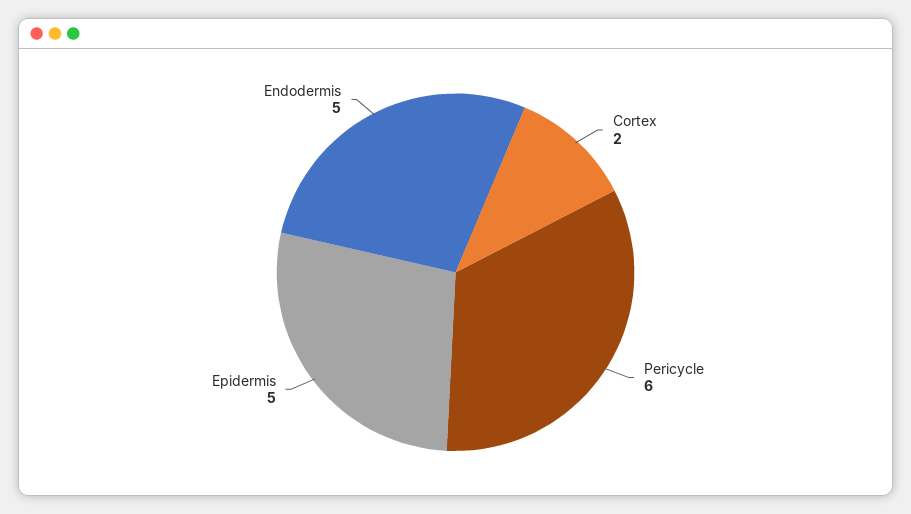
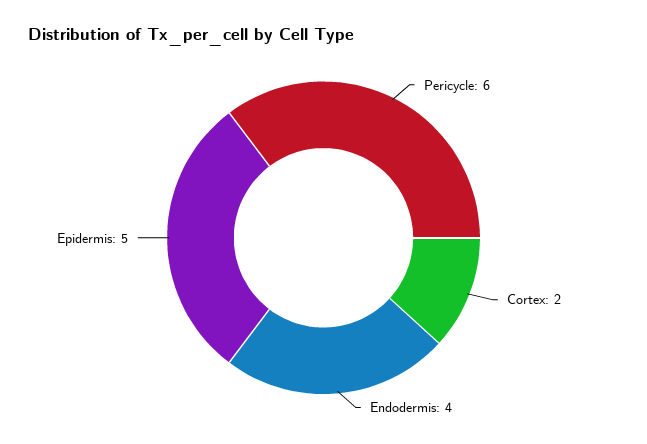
  {
    "Cortex": 2,
    "Pericycle": 6,
    "Epidermis": 5,
-   "Endodermis": 5
+   "Endodermis": 4
  }

